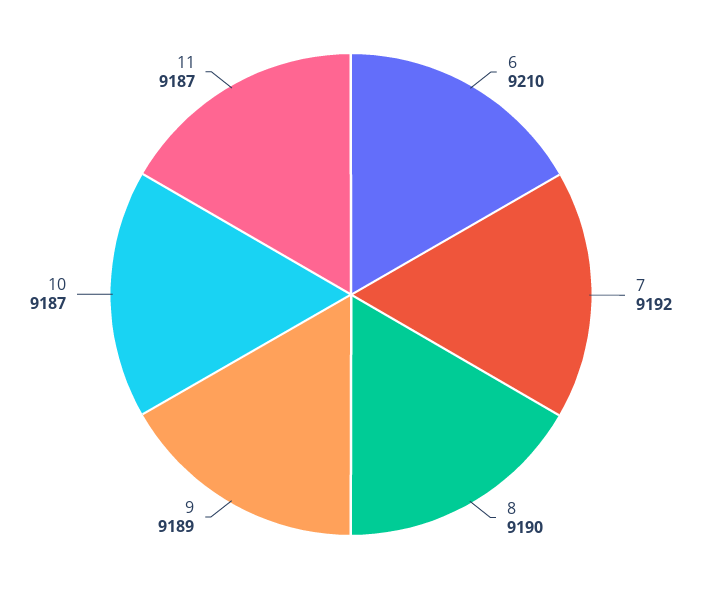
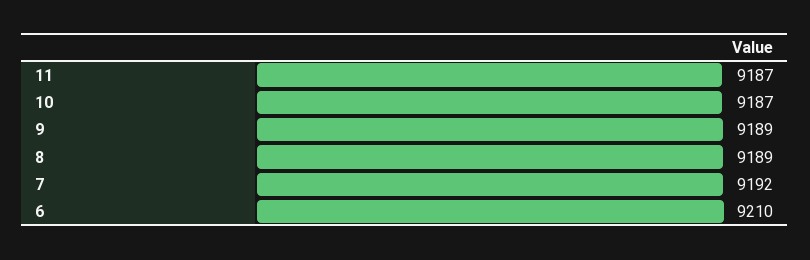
  {
    "6": 9210,
    "7": 9192,
-   "8": 9190,
+   "8": 9189,
    "9": 9189,
    "10": 9187,
    "11": 9187
  }

